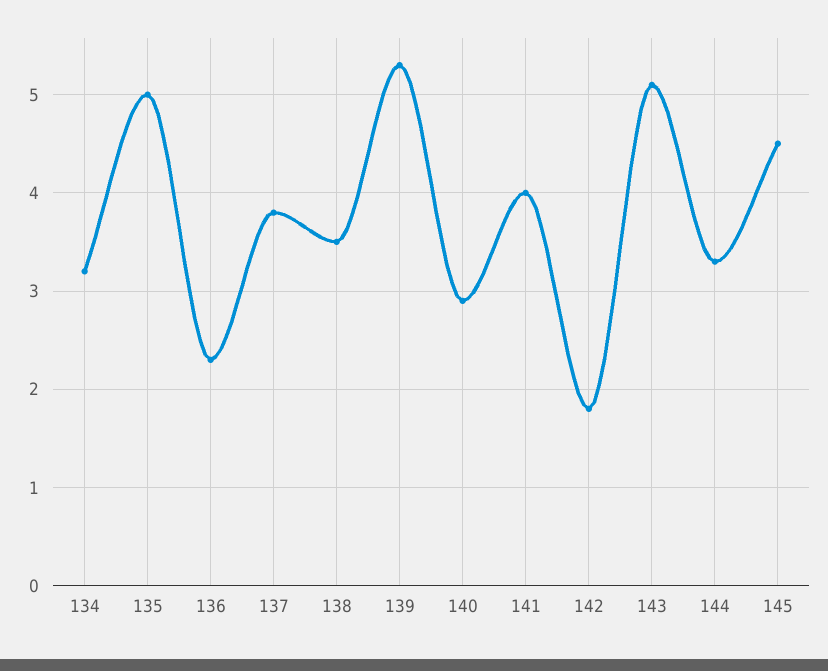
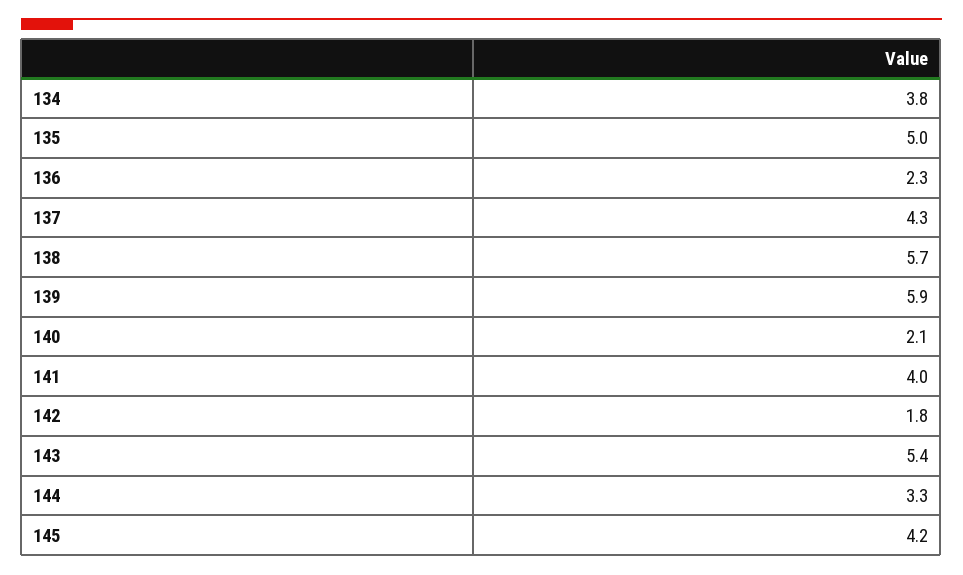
  {
-   "134": 3.2,
+   "134": 3.8,
    "135": 5,
    "136": 2.3,
-   "137": 3.8,
+   "137": 4.3,
-   "138": 3.5,
+   "138": 5.7,
-   "139": 5.3,
+   "139": 5.9,
-   "140": 2.9,
+   "140": 2.1,
    "141": 4,
    "142": 1.8,
-   "143": 5.1,
+   "143": 5.4,
    "144": 3.3,
-   "145": 4.5
+   "145": 4.2
  }

